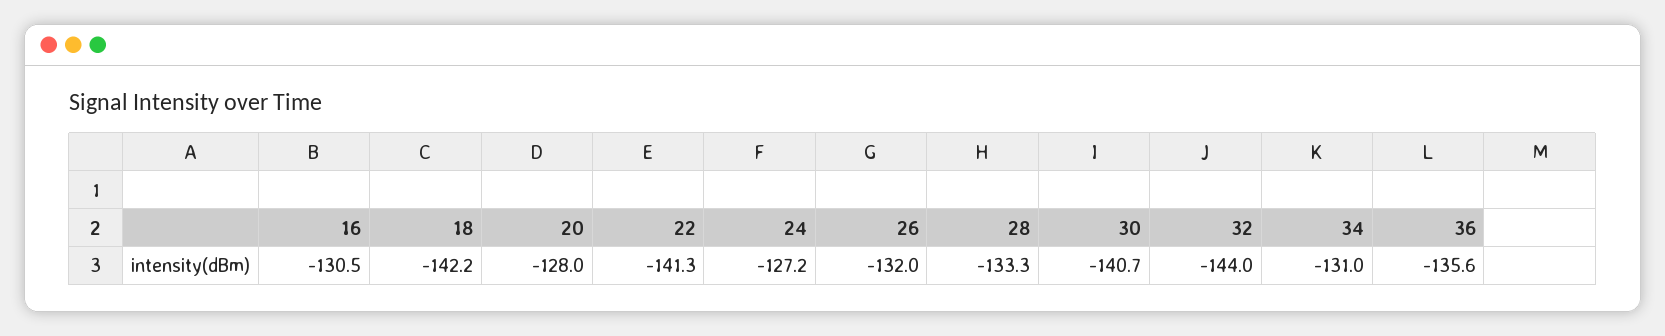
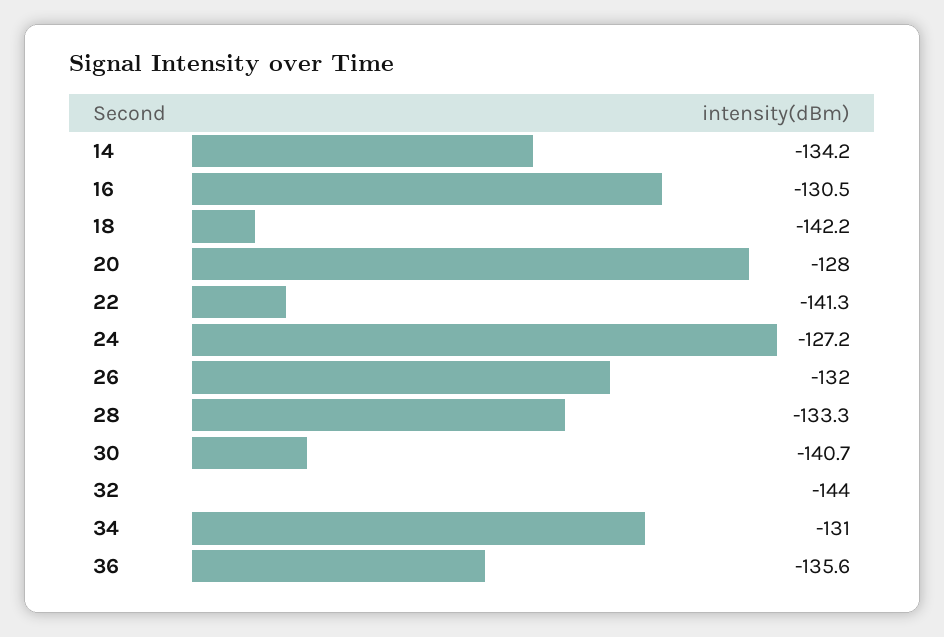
  {
    "16": -130.5,
    "18": -142.2,
    "20": -128,
    "22": -141.3,
    "24": -127.2,
    "26": -132,
    "28": -133.3,
    "30": -140.7,
    "32": -144,
    "34": -131,
-   "36": -135.6
+   "36": -135.6,
+   "14": -134.2
  }

